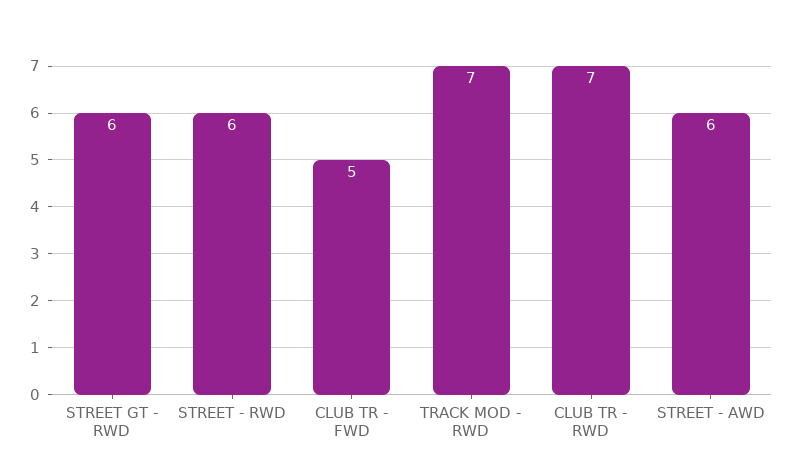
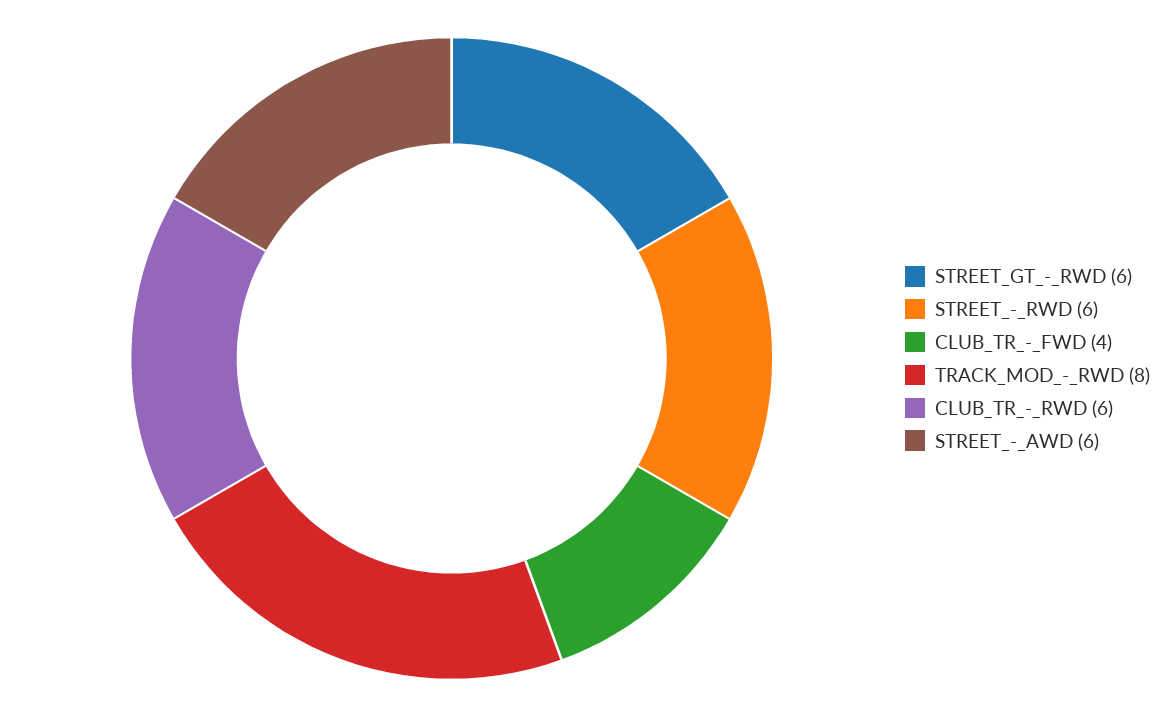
  {
    "STREET GT - RWD": 6,
    "STREET - RWD": 6,
-   "CLUB TR - FWD": 5,
+   "CLUB TR - FWD": 4,
-   "TRACK MOD - RWD": 7,
+   "TRACK MOD - RWD": 8,
-   "CLUB TR - RWD": 7,
+   "CLUB TR - RWD": 6,
    "STREET - AWD": 6
  }

